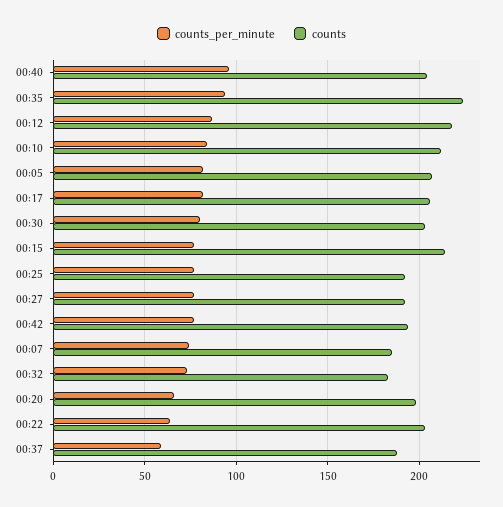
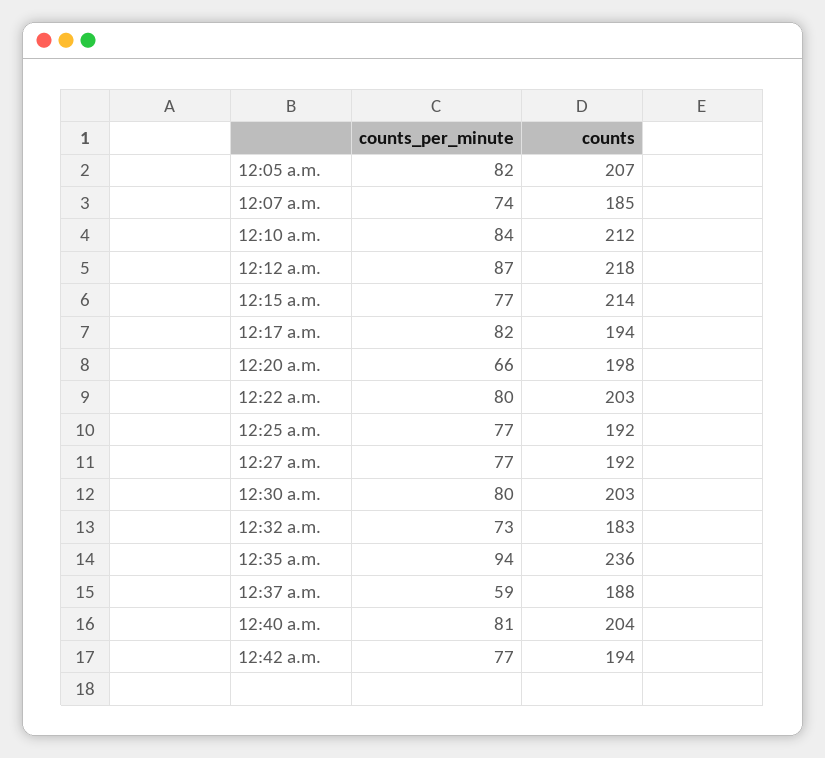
  {
    "counts_per_minute": {
-     "00:40": 95,
+     "00:40": 81,
      "00:35": 94,
      "00:12": 87,
      "00:10": 84,
      "00:05": 82,
      "00:17": 82,
      "00:30": 80,
      "00:15": 77,
      "00:25": 77,
      "00:27": 77,
      "00:42": 77,
      "00:07": 74,
      "00:32": 73,
      "00:20": 66,
-     "00:22": 65,
+     "00:22": 80,
      "00:37": 59
    },
    "counts": {
      "00:40": 204,
-     "00:35": 225,
+     "00:35": 236,
      "00:12": 218,
      "00:10": 212,
      "00:05": 207,
-     "00:17": 205,
+     "00:17": 194,
      "00:30": 203,
      "00:15": 214,
      "00:25": 192,
      "00:27": 192,
      "00:42": 194,
      "00:07": 185,
      "00:32": 183,
      "00:20": 198,
      "00:22": 203,
      "00:37": 188
    }
  }

